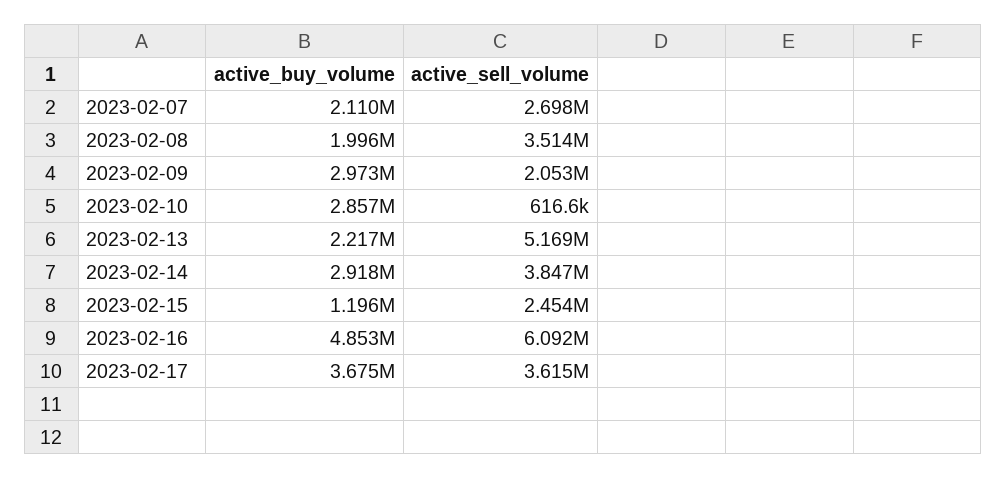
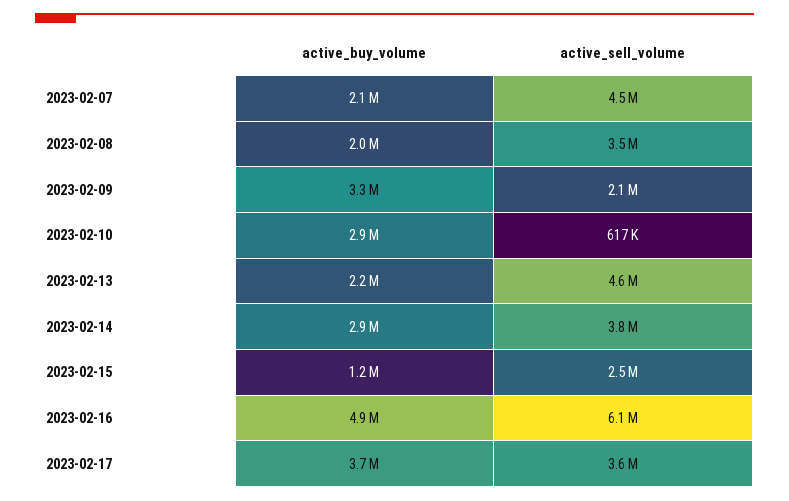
  {
    "active_buy_volume": {
      "2023-02-07": 2110000,
      "2023-02-08": 1996000,
-     "2023-02-09": 2973000,
+     "2023-02-09": 3300000,
      "2023-02-10": 2857000,
      "2023-02-13": 2217000,
      "2023-02-14": 2918000,
      "2023-02-15": 1196000,
      "2023-02-16": 4853000,
      "2023-02-17": 3675000
    },
    "active_sell_volume": {
-     "2023-02-07": 2698000,
+     "2023-02-07": 4500000,
      "2023-02-08": 3514000,
      "2023-02-09": 2053000,
      "2023-02-10": 616600,
-     "2023-02-13": 5169000,
+     "2023-02-13": 4600000,
      "2023-02-14": 3847000,
      "2023-02-15": 2454000,
      "2023-02-16": 6092000,
      "2023-02-17": 3615000
    }
  }

